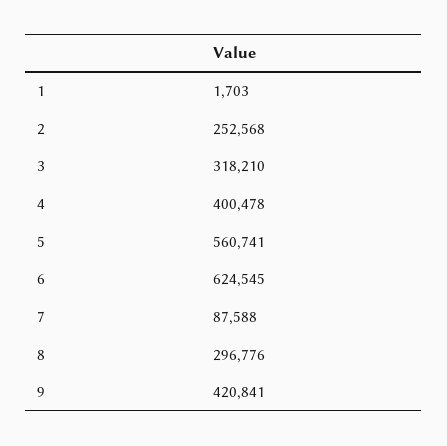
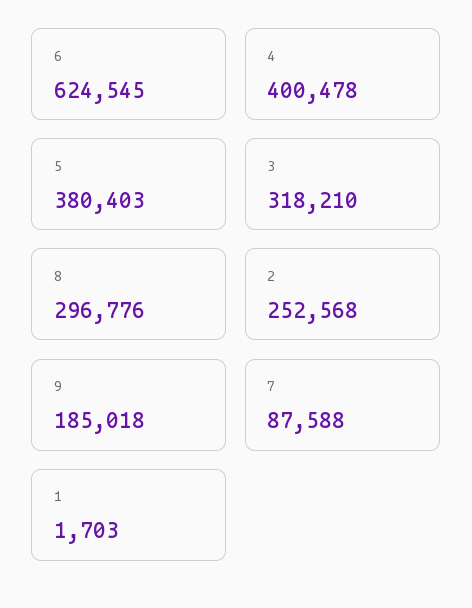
  {
    "1": 1703,
    "2": 252568,
    "3": 318210,
    "4": 400478,
-   "5": 560741,
+   "5": 380403,
    "6": 624545,
    "7": 87588,
    "8": 296776,
-   "9": 420841
+   "9": 185018
  }

